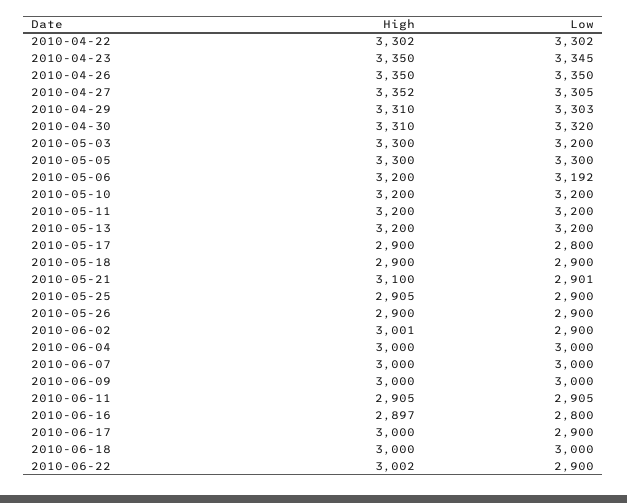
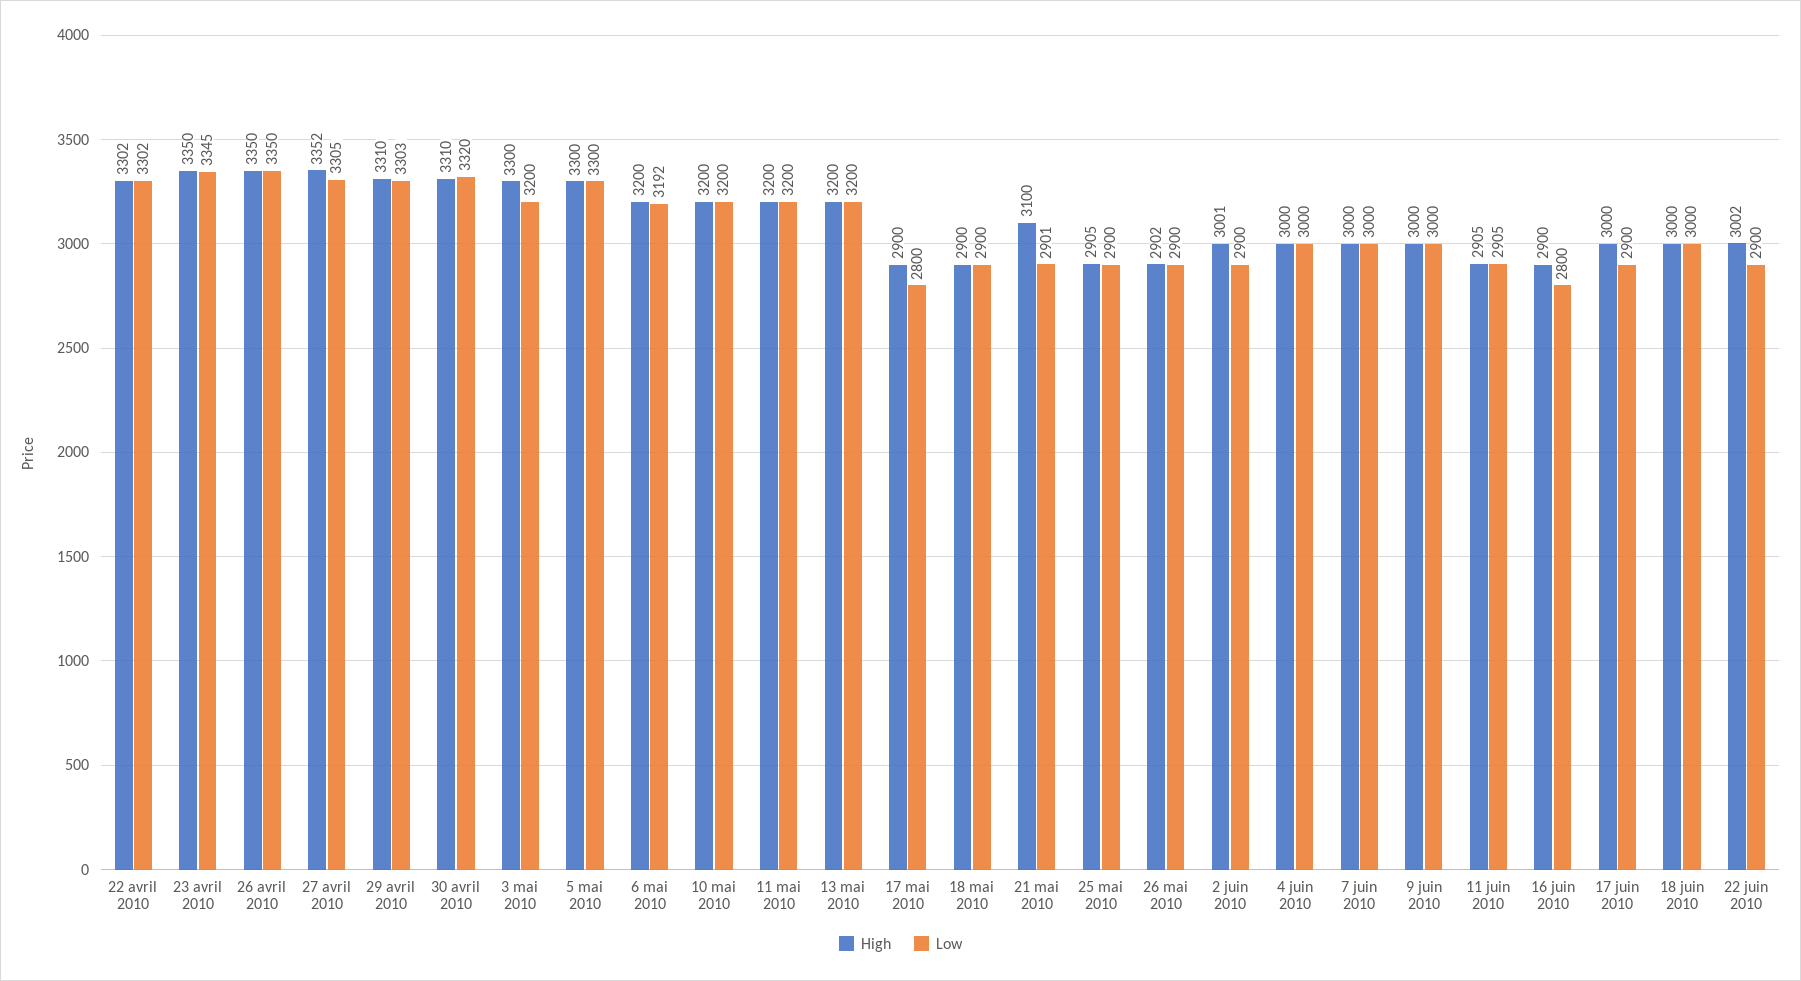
  {
    "High": {
      "2010-04-22": 3302,
      "2010-04-23": 3350,
      "2010-04-26": 3350,
      "2010-04-27": 3352,
      "2010-04-29": 3310,
      "2010-04-30": 3310,
      "2010-05-03": 3300,
      "2010-05-05": 3300,
      "2010-05-06": 3200,
      "2010-05-10": 3200,
      "2010-05-11": 3200,
      "2010-05-13": 3200,
      "2010-05-17": 2900,
      "2010-05-18": 2900,
      "2010-05-21": 3100,
      "2010-05-25": 2905,
-     "2010-05-26": 2900,
+     "2010-05-26": 2902,
      "2010-06-02": 3001,
      "2010-06-04": 3000,
      "2010-06-07": 3000,
      "2010-06-09": 3000,
      "2010-06-11": 2905,
-     "2010-06-16": 2897,
+     "2010-06-16": 2900,
      "2010-06-17": 3000,
      "2010-06-18": 3000,
      "2010-06-22": 3002
    },
    "Low": {
      "2010-04-22": 3302,
      "2010-04-23": 3345,
      "2010-04-26": 3350,
      "2010-04-27": 3305,
      "2010-04-29": 3303,
      "2010-04-30": 3320,
      "2010-05-03": 3200,
      "2010-05-05": 3300,
      "2010-05-06": 3192,
      "2010-05-10": 3200,
      "2010-05-11": 3200,
      "2010-05-13": 3200,
      "2010-05-17": 2800,
      "2010-05-18": 2900,
      "2010-05-21": 2901,
      "2010-05-25": 2900,
      "2010-05-26": 2900,
      "2010-06-02": 2900,
      "2010-06-04": 3000,
      "2010-06-07": 3000,
      "2010-06-09": 3000,
      "2010-06-11": 2905,
      "2010-06-16": 2800,
      "2010-06-17": 2900,
      "2010-06-18": 3000,
      "2010-06-22": 2900
    }
  }

